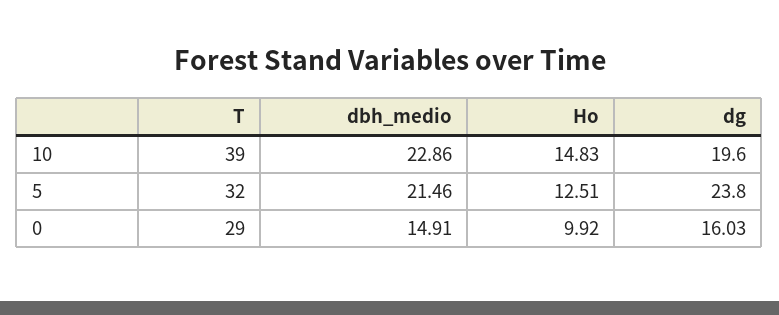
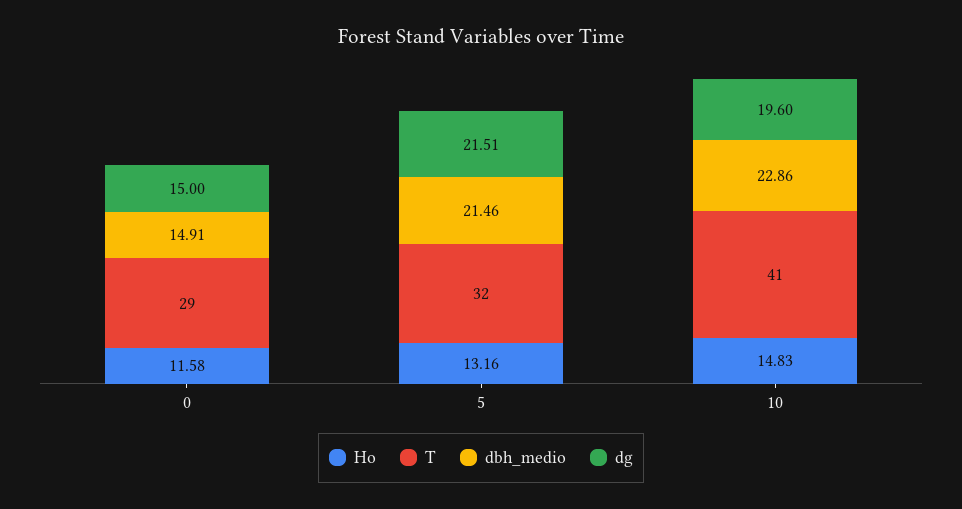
  {
    "T": {
-     "10": 39,
+     "10": 41,
      "5": 32,
      "0": 29
    },
    "dbh_medio": {
      "10": 22.86,
      "5": 21.46,
      "0": 14.91
    },
    "Ho": {
      "10": 14.83,
-     "5": 12.51,
+     "5": 13.16,
-     "0": 9.92
+     "0": 11.58
    },
    "dg": {
      "10": 19.6,
-     "5": 23.8,
+     "5": 21.51,
-     "0": 16.03
+     "0": 15
    }
  }

